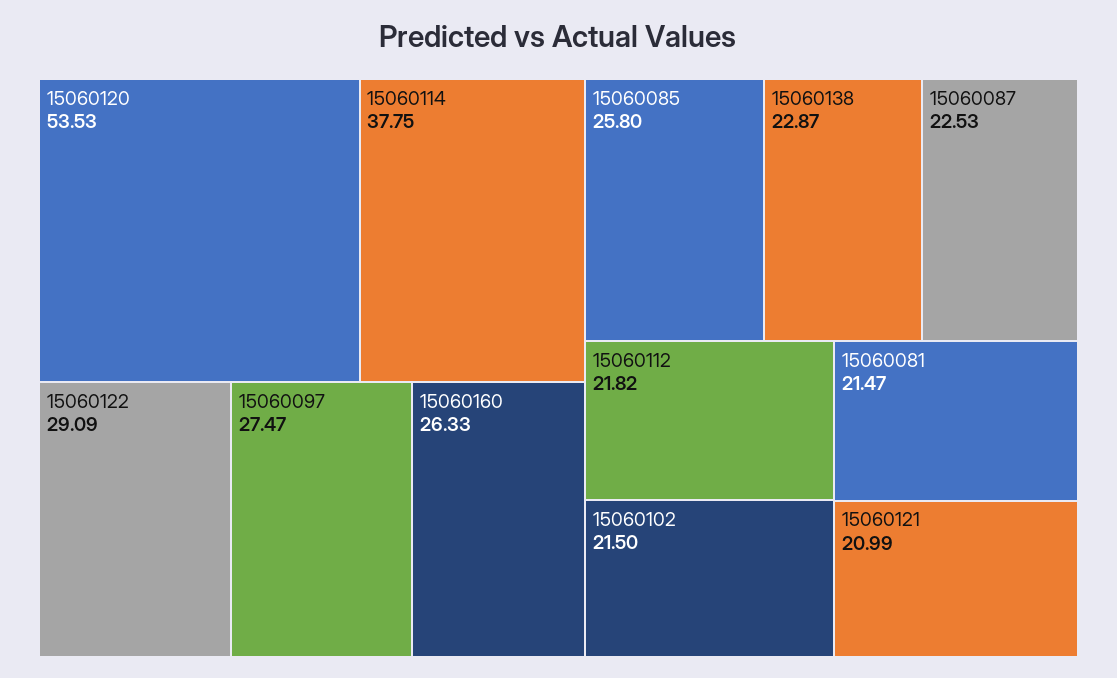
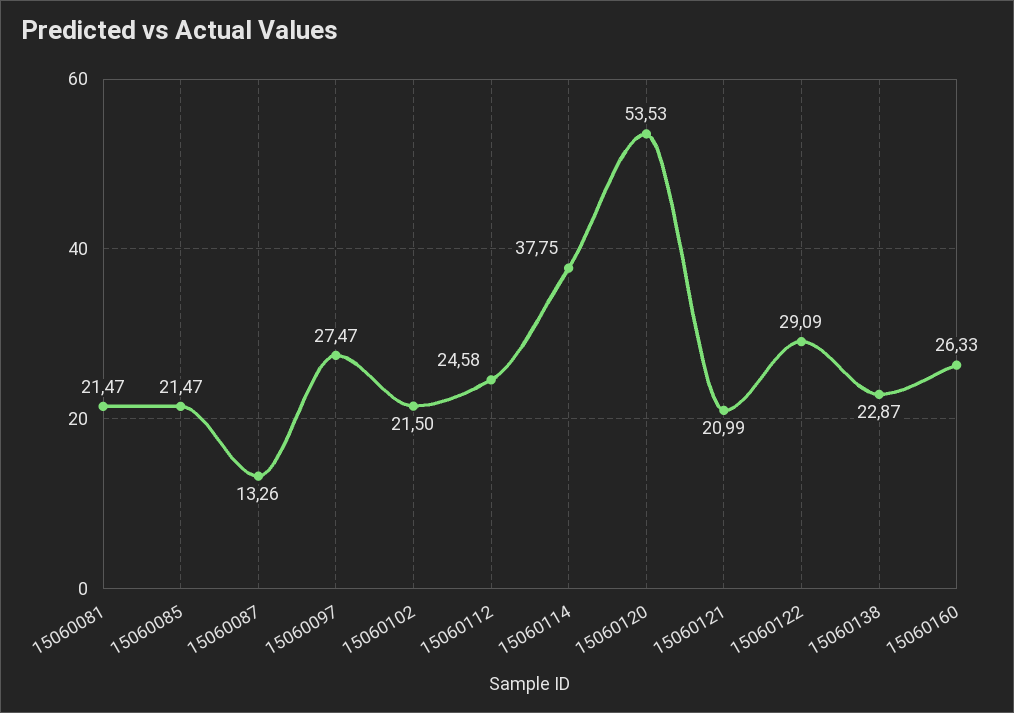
  {
    "15060120": 53.53,
    "15060114": 37.75,
    "15060122": 29.09,
    "15060097": 27.47,
    "15060160": 26.33,
-   "15060085": 25.8,
+   "15060085": 21.47,
    "15060138": 22.87,
-   "15060087": 22.53,
+   "15060087": 13.26,
-   "15060112": 21.82,
+   "15060112": 24.58,
    "15060102": 21.5,
    "15060081": 21.47,
    "15060121": 20.99
  }

